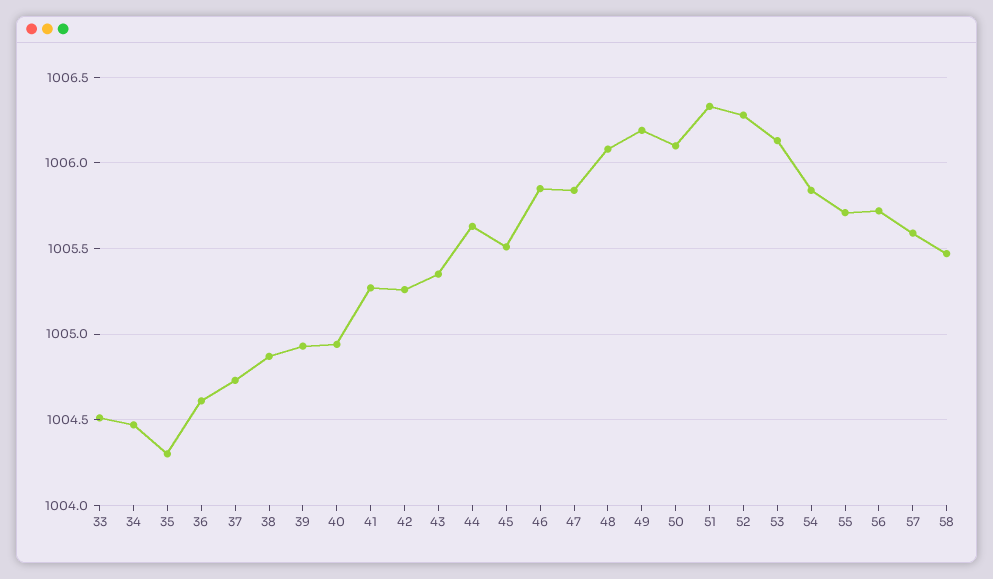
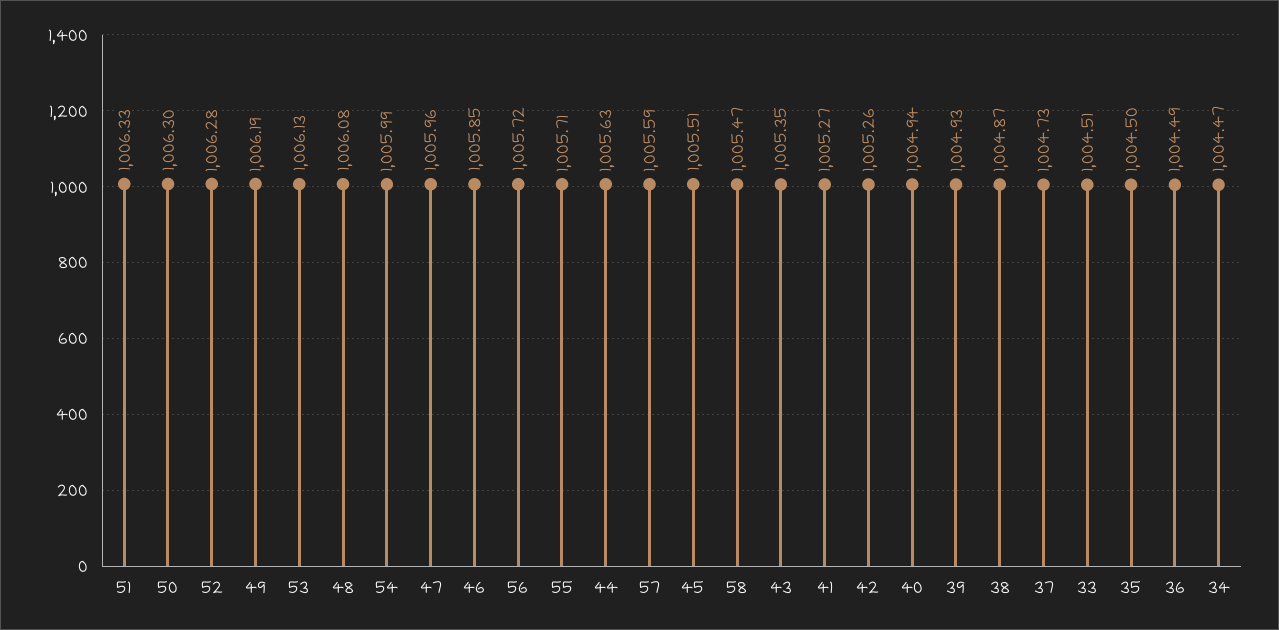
  {
    "33": 1004.51,
    "34": 1004.47,
-   "35": 1004.3,
+   "35": 1004.5,
-   "36": 1004.6,
+   "36": 1004.49,
    "37": 1004.73,
    "38": 1004.87,
    "39": 1004.93,
    "40": 1004.94,
    "41": 1005.27,
    "42": 1005.26,
    "43": 1005.35,
    "44": 1005.63,
    "45": 1005.51,
    "46": 1005.85,
-   "47": 1005.85,
+   "47": 1005.96,
    "48": 1006.08,
    "49": 1006.19,
-   "50": 1006.1,
+   "50": 1006.3,
    "51": 1006.33,
    "52": 1006.28,
    "53": 1006.13,
-   "54": 1005.85,
+   "54": 1005.99,
    "55": 1005.71,
    "56": 1005.72,
    "57": 1005.59,
    "58": 1005.47
  }

